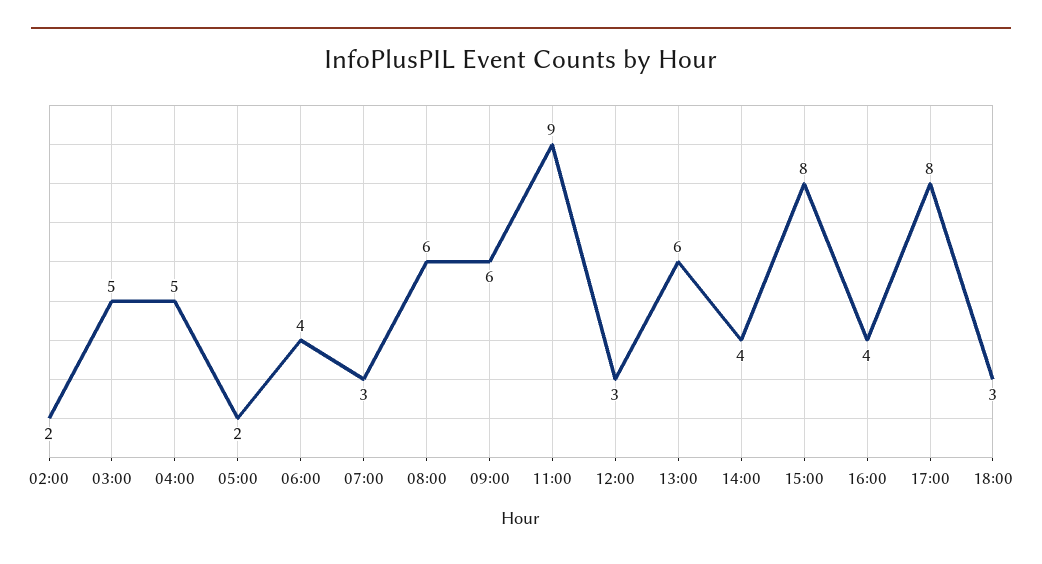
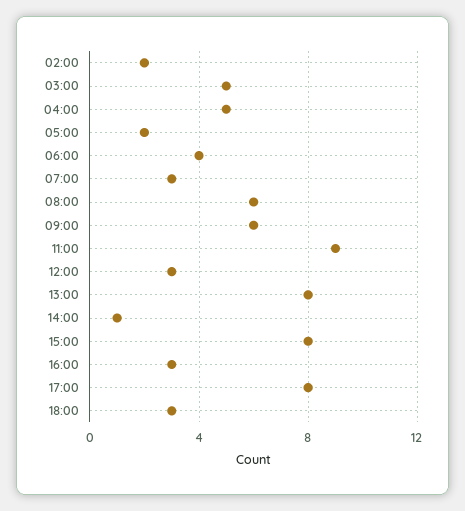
  {
    "02:00": 2,
    "03:00": 5,
    "04:00": 5,
    "05:00": 2,
    "06:00": 4,
    "07:00": 3,
    "08:00": 6,
    "09:00": 6,
    "11:00": 9,
    "12:00": 3,
-   "13:00": 6,
+   "13:00": 8,
-   "14:00": 4,
+   "14:00": 1,
    "15:00": 8,
-   "16:00": 4,
+   "16:00": 3,
    "17:00": 8,
    "18:00": 3
  }

